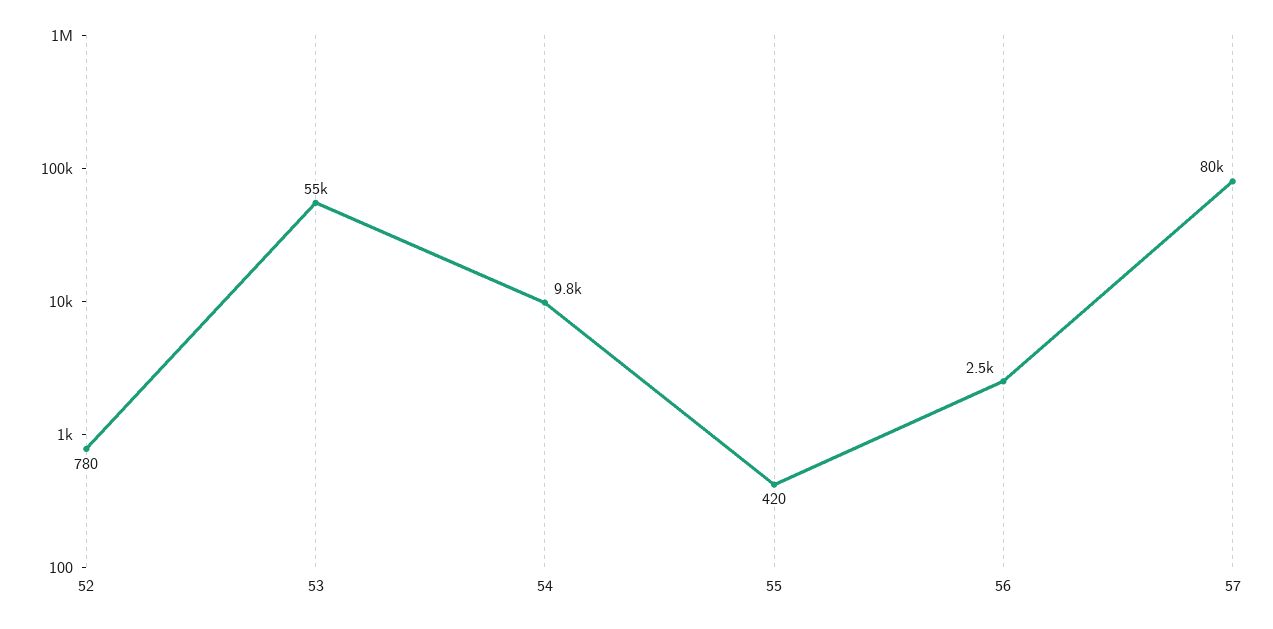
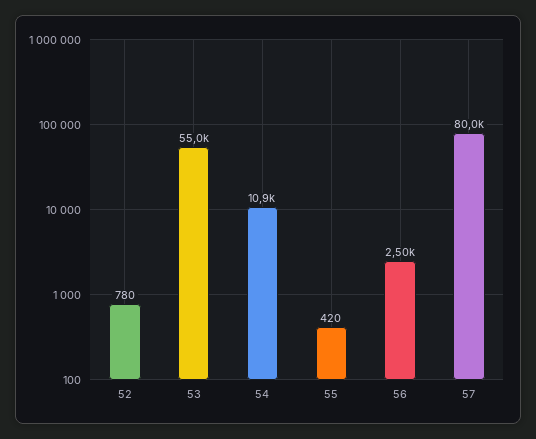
  {
    "52": 780,
    "53": 55000,
-   "54": 9800,
+   "54": 10900,
    "55": 420,
    "56": 2500,
    "57": 80000
  }

